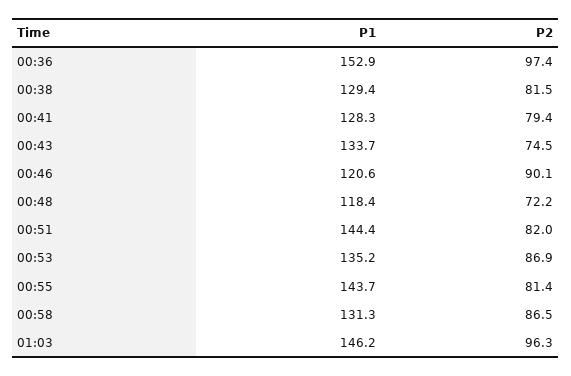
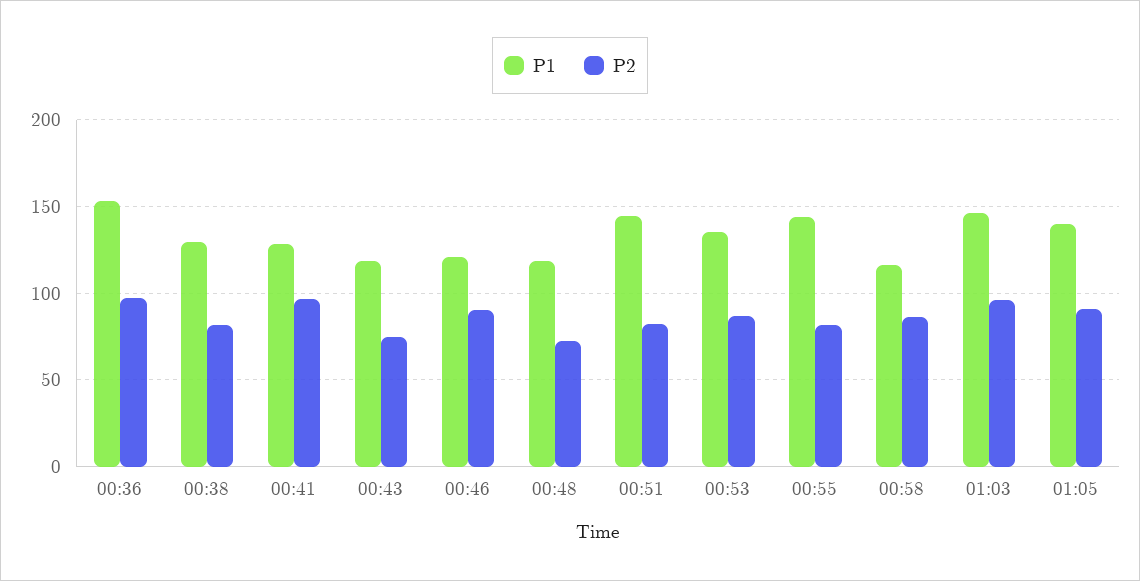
  {
    "P1": {
      "00:36": 152.9,
      "00:38": 129.4,
      "00:41": 128.3,
-     "00:43": 133.7,
+     "00:43": 120,
      "00:46": 120.6,
      "00:48": 118.4,
      "00:51": 144.4,
      "00:53": 135.2,
      "00:55": 143.7,
-     "00:58": 131.3,
+     "00:58": 115,
-     "01:03": 146.2
+     "01:03": 146.2,
+     "01:05": 140
    },
    "P2": {
      "00:36": 97.4,
      "00:38": 81.5,
-     "00:41": 79.4,
+     "00:41": 95,
      "00:43": 74.5,
      "00:46": 90.1,
      "00:48": 72.2,
      "00:51": 82,
      "00:53": 86.9,
      "00:55": 81.4,
      "00:58": 86.5,
-     "01:03": 96.3
+     "01:03": 96.3,
+     "01:05": 90
    }
  }

